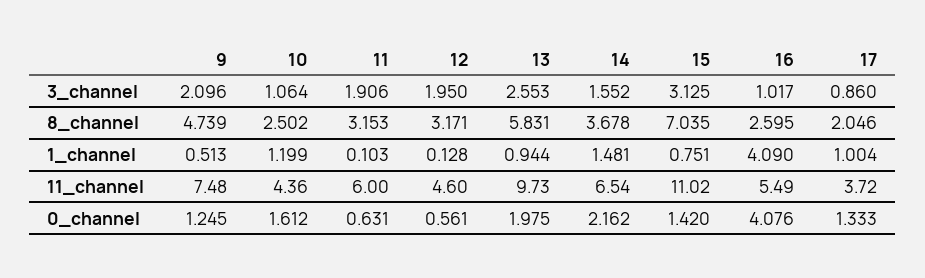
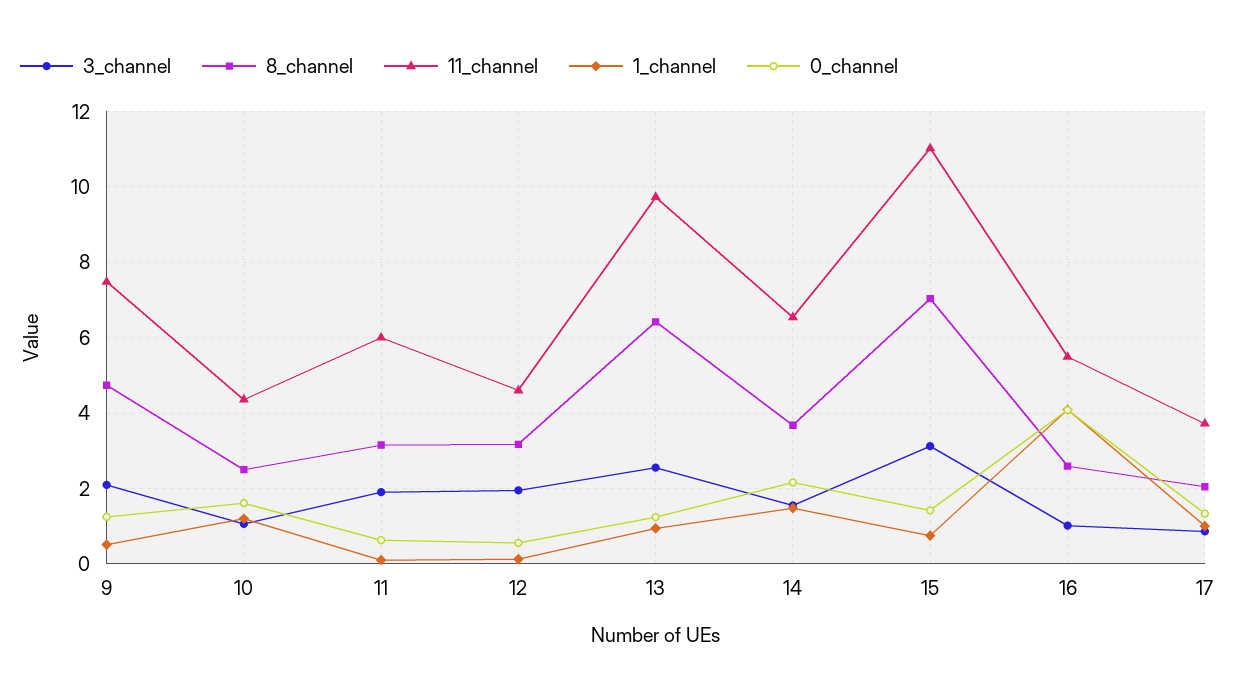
  {
    "3_channel": {
      "9": 2.096,
      "10": 1.064,
      "11": 1.906,
      "12": 1.95,
      "13": 2.553,
      "14": 1.552,
      "15": 3.125,
      "16": 1.017,
      "17": 0.86
    },
    "8_channel": {
      "9": 4.739,
      "10": 2.502,
      "11": 3.153,
      "12": 3.171,
-     "13": 5.831,
+     "13": 6.4,
      "14": 3.678,
      "15": 7.035,
      "16": 2.595,
      "17": 2.046
    },
    "1_channel": {
      "9": 0.513,
      "10": 1.199,
      "11": 0.103,
      "12": 0.128,
      "13": 0.944,
      "14": 1.481,
      "15": 0.751,
      "16": 4.09,
      "17": 1.004
    },
    "11_channel": {
      "9": 7.48,
      "10": 4.36,
      "11": 6,
      "12": 4.6,
      "13": 9.73,
      "14": 6.54,
      "15": 11.02,
      "16": 5.49,
      "17": 3.72
    },
    "0_channel": {
      "9": 1.245,
      "10": 1.612,
      "11": 0.631,
      "12": 0.561,
-     "13": 1.975,
+     "13": 1.2,
      "14": 2.162,
      "15": 1.42,
      "16": 4.076,
      "17": 1.333
    }
  }

